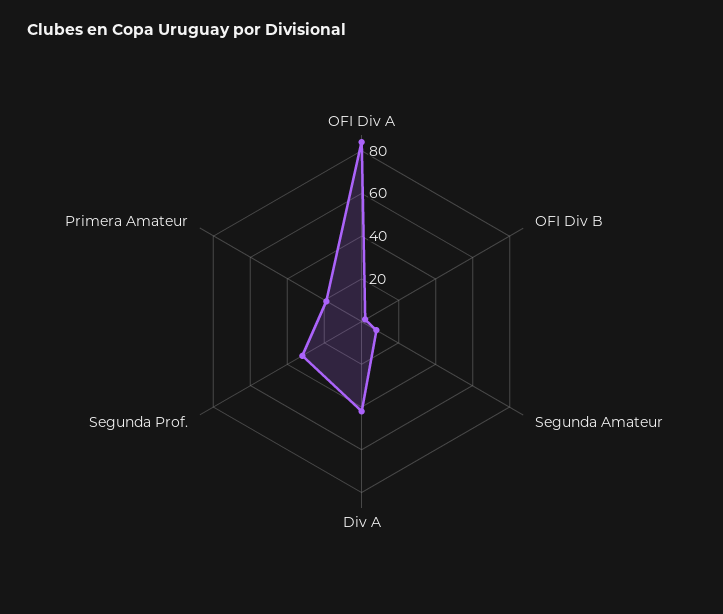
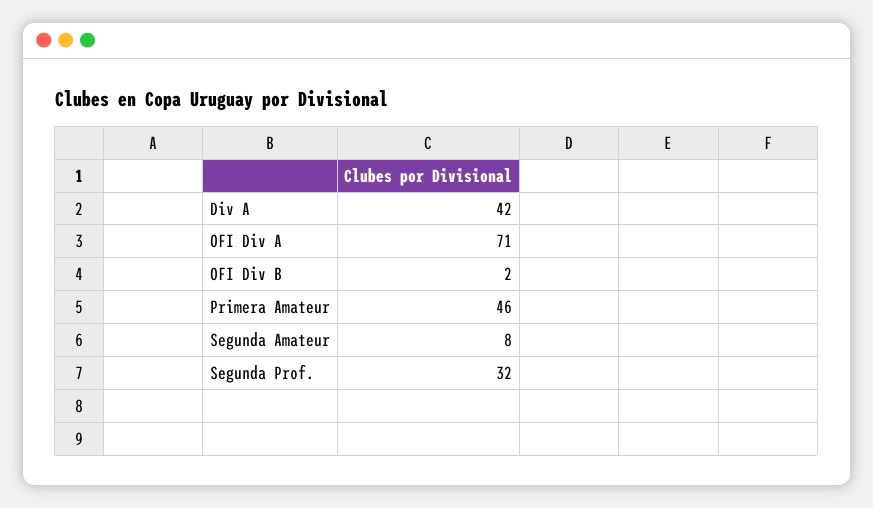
  {
-   "OFI Div A": 85,
+   "OFI Div A": 71,
    "OFI Div B": 2,
    "Segunda Amateur": 8,
    "Div A": 42,
    "Segunda Prof.": 32,
-   "Primera Amateur": 20
+   "Primera Amateur": 46
  }

